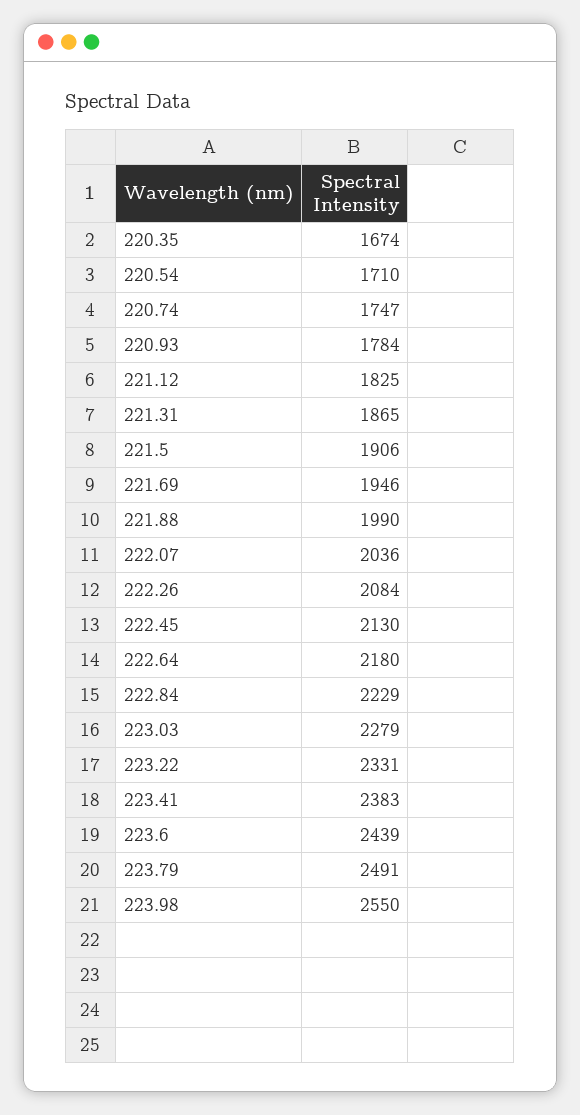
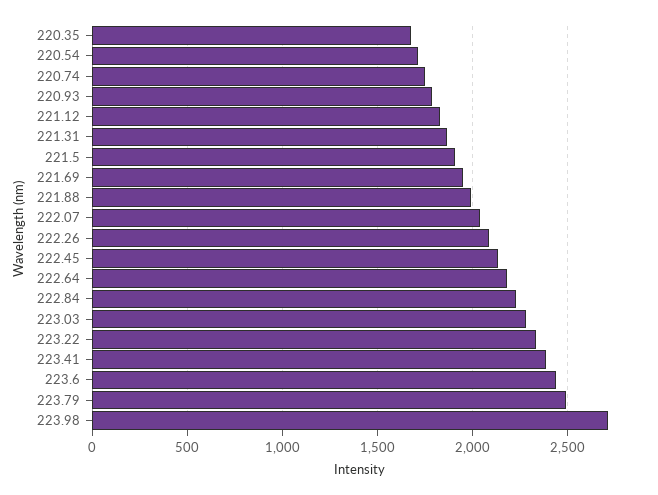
  {
    "220.35": 1674,
    "220.54": 1710,
    "220.74": 1747,
    "220.93": 1784,
    "221.12": 1825,
    "221.31": 1865,
    "221.5": 1906,
    "221.69": 1946,
    "221.88": 1990,
    "222.07": 2036,
    "222.26": 2084,
    "222.45": 2130,
    "222.64": 2180,
    "222.84": 2229,
    "223.03": 2279,
    "223.22": 2331,
    "223.41": 2383,
    "223.6": 2439,
    "223.79": 2491,
-   "223.98": 2550
+   "223.98": 2700
  }

